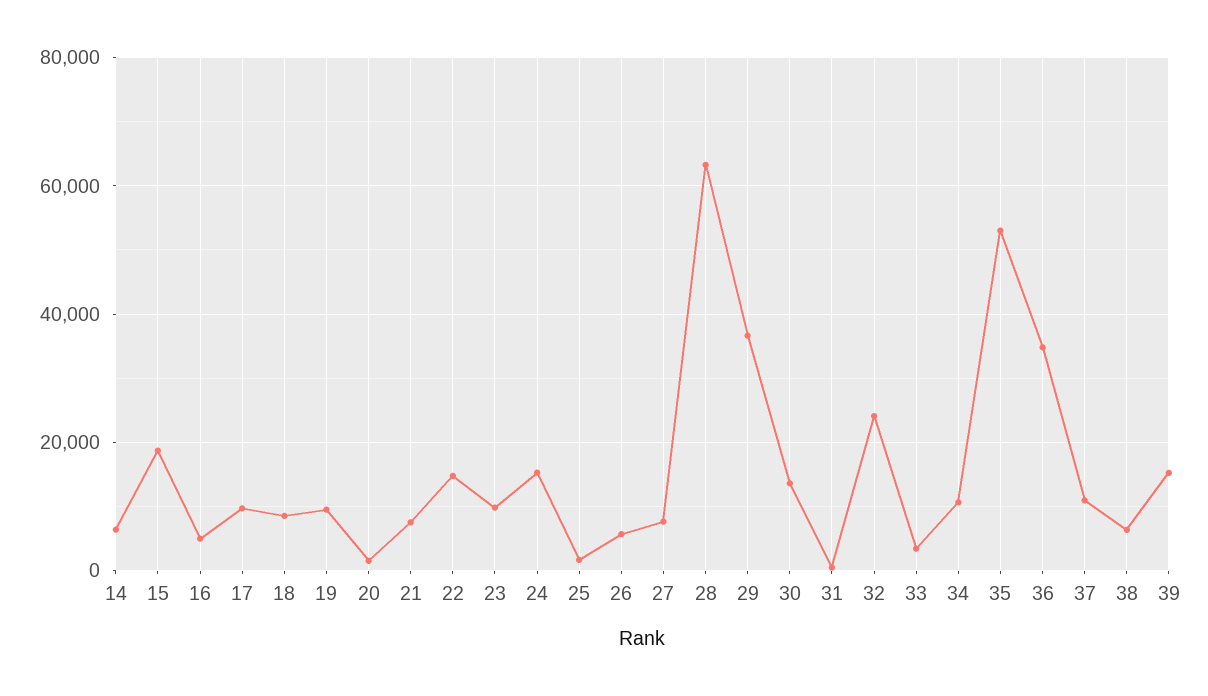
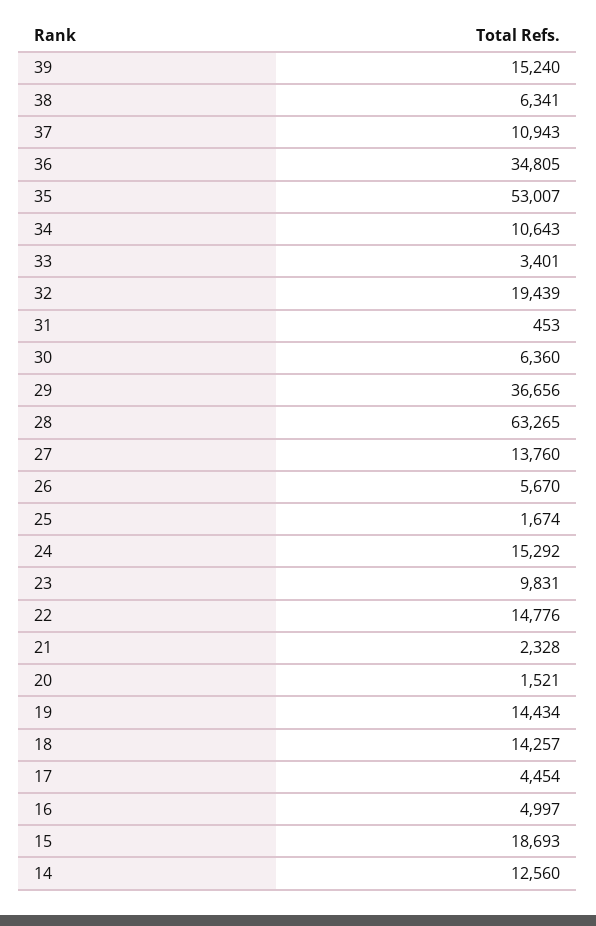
  {
-   "14": 6000,
+   "14": 12560,
    "15": 18693,
    "16": 4997,
-   "17": 10000,
+   "17": 4454,
-   "18": 8000,
+   "18": 14257,
-   "19": 10000,
+   "19": 14434,
    "20": 1521,
-   "21": 8000,
+   "21": 2328,
    "22": 14776,
    "23": 9831,
    "24": 15292,
    "25": 1674,
    "26": 5670,
-   "27": 8000,
+   "27": 13760,
    "28": 63265,
    "29": 36656,
-   "30": 14000,
+   "30": 6360,
    "31": 453,
-   "32": 24000,
+   "32": 19439,
    "33": 3401,
    "34": 10643,
    "35": 53007,
    "36": 34805,
    "37": 10943,
    "38": 6341,
    "39": 15240
  }

